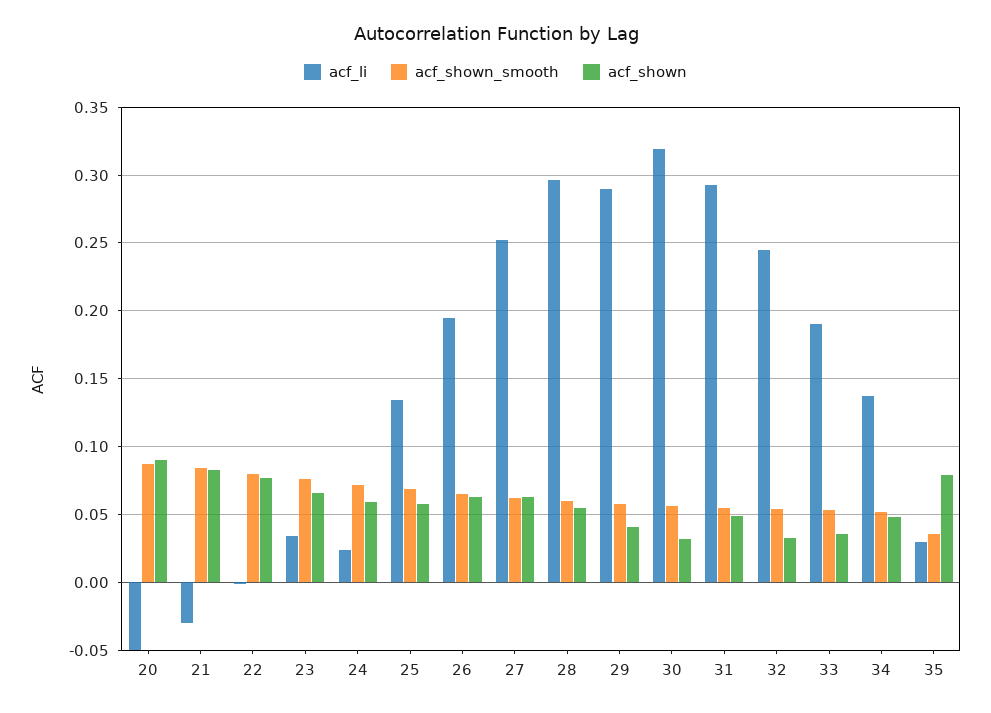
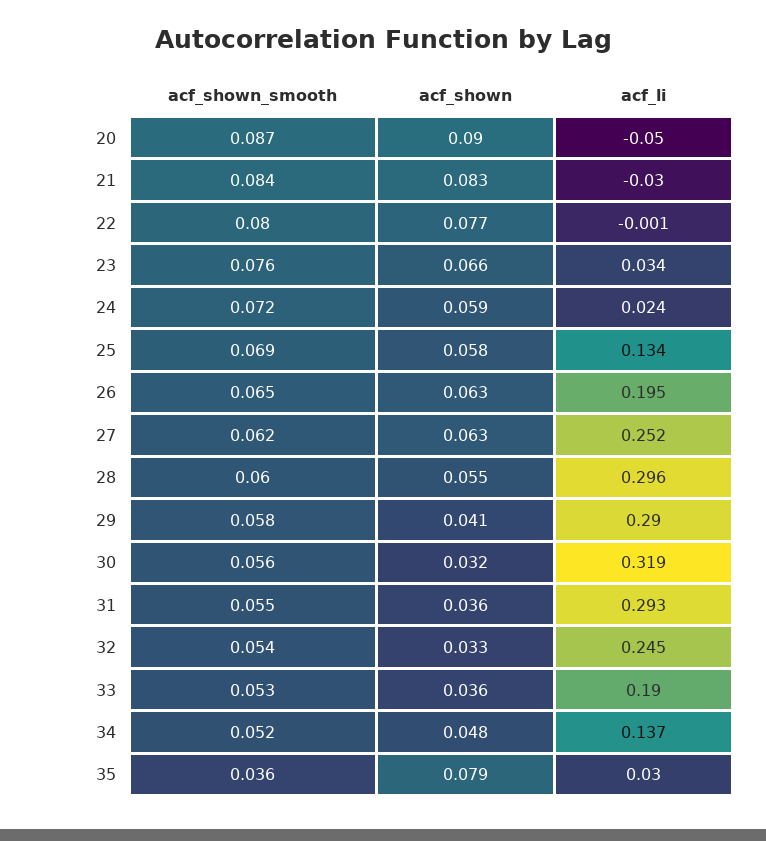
  {
    "acf_li": {
      "20": -0.05,
      "21": -0.03,
      "22": -0.001,
      "23": 0.034,
      "24": 0.024,
      "25": 0.134,
      "26": 0.195,
      "27": 0.252,
      "28": 0.296,
      "29": 0.29,
      "30": 0.319,
      "31": 0.293,
      "32": 0.245,
      "33": 0.19,
      "34": 0.137,
      "35": 0.03
    },
    "acf_shown_smooth": {
      "20": 0.087,
      "21": 0.084,
      "22": 0.08,
      "23": 0.076,
      "24": 0.072,
      "25": 0.069,
      "26": 0.065,
      "27": 0.062,
      "28": 0.06,
      "29": 0.058,
      "30": 0.056,
      "31": 0.055,
      "32": 0.054,
      "33": 0.053,
      "34": 0.052,
      "35": 0.036
    },
    "acf_shown": {
      "20": 0.09,
      "21": 0.083,
      "22": 0.077,
      "23": 0.066,
      "24": 0.059,
      "25": 0.058,
      "26": 0.063,
      "27": 0.063,
      "28": 0.055,
      "29": 0.041,
      "30": 0.032,
-     "31": 0.05,
+     "31": 0.036,
      "32": 0.033,
      "33": 0.036,
      "34": 0.048,
      "35": 0.079
    }
  }

